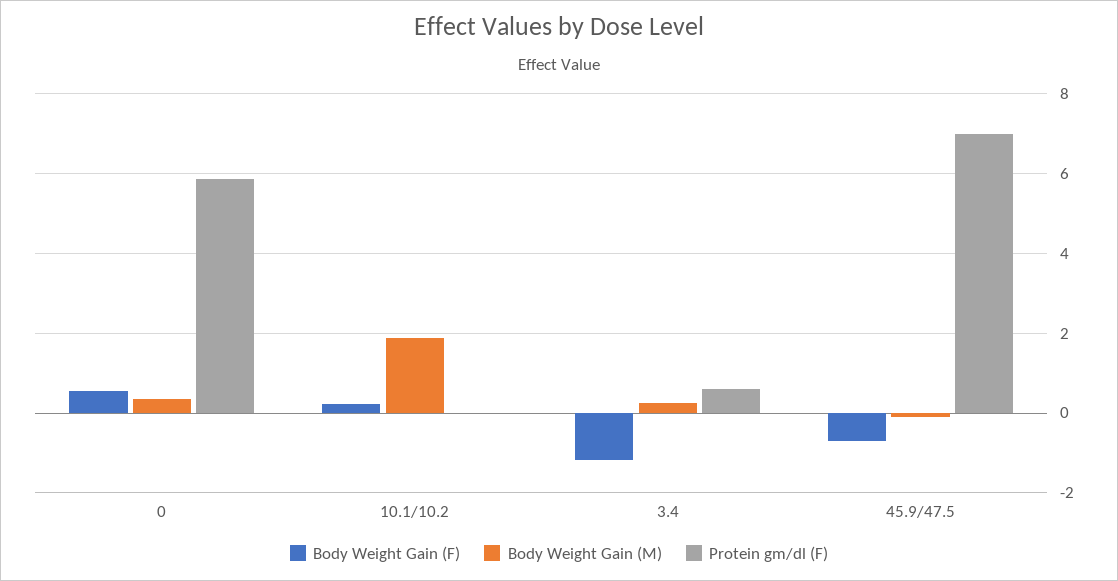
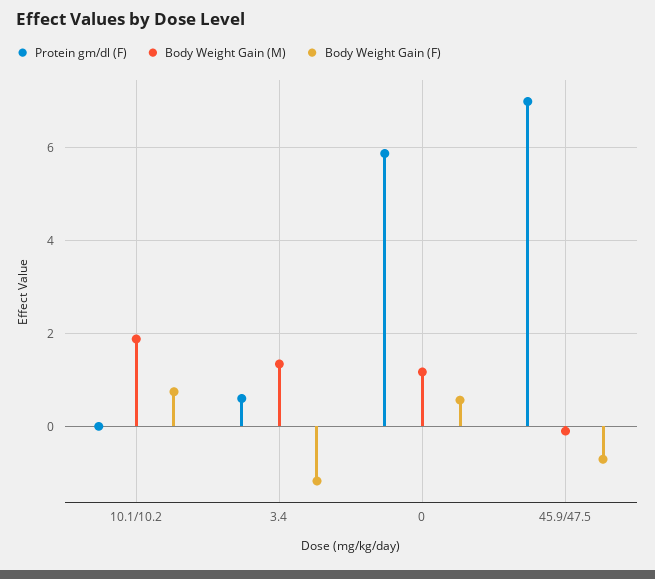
  {
    "Body Weight Gain (F)": {
      "0": 0.6,
-     "10.1/10.2": 0.2,
+     "10.1/10.2": 0.8,
      "3.4": -1.2,
      "45.9/47.5": -0.8
    },
    "Body Weight Gain (M)": {
-     "0": 0.4,
+     "0": 1.2,
      "10.1/10.2": 1.8,
-     "3.4": 0.2,
+     "3.4": 1.4,
      "45.9/47.5": -0.2
    },
    "Protein gm/dl (F)": {
      "0": 5.8,
      "10.1/10.2": 0,
      "3.4": 0.6,
      "45.9/47.5": 7
    }
  }

